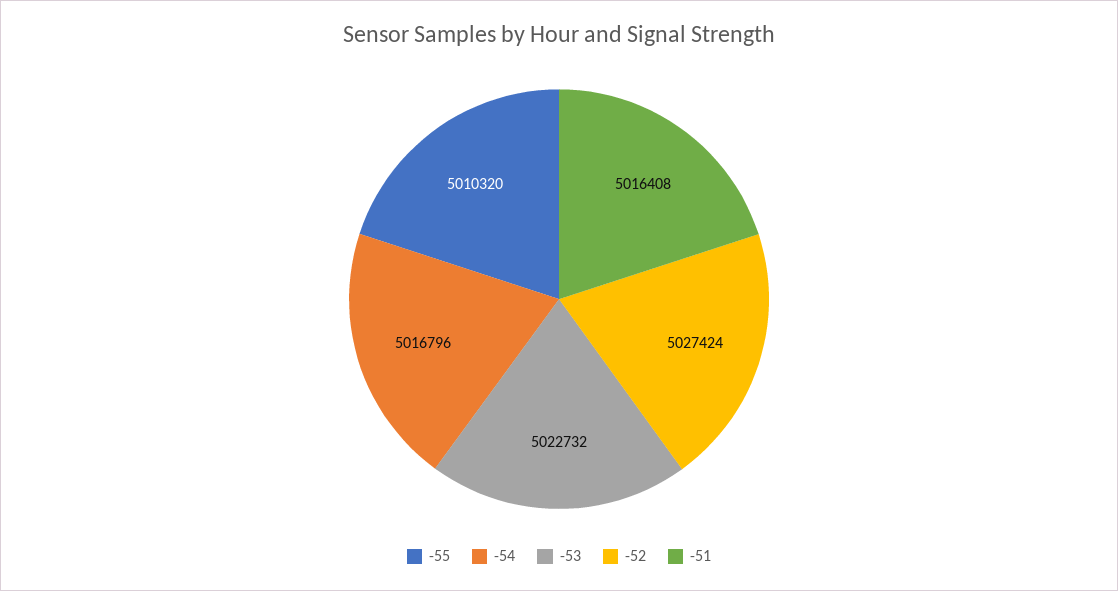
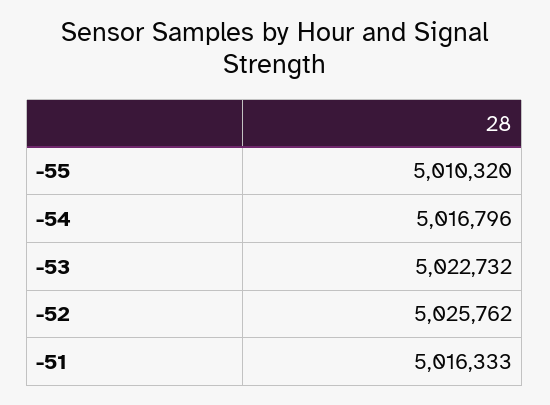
  {
    "-55": 5010320,
    "-54": 5016796,
    "-53": 5022732,
-   "-52": 5027424,
+   "-52": 5025762,
-   "-51": 5016408
+   "-51": 5016333
  }

